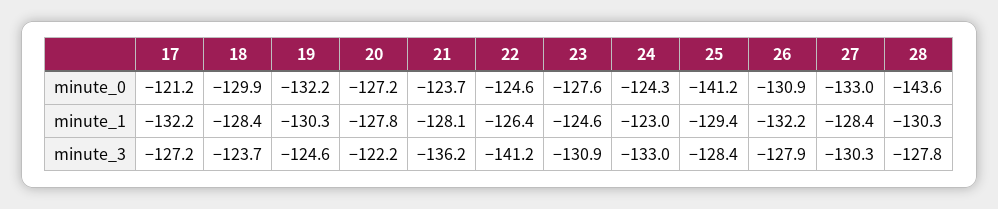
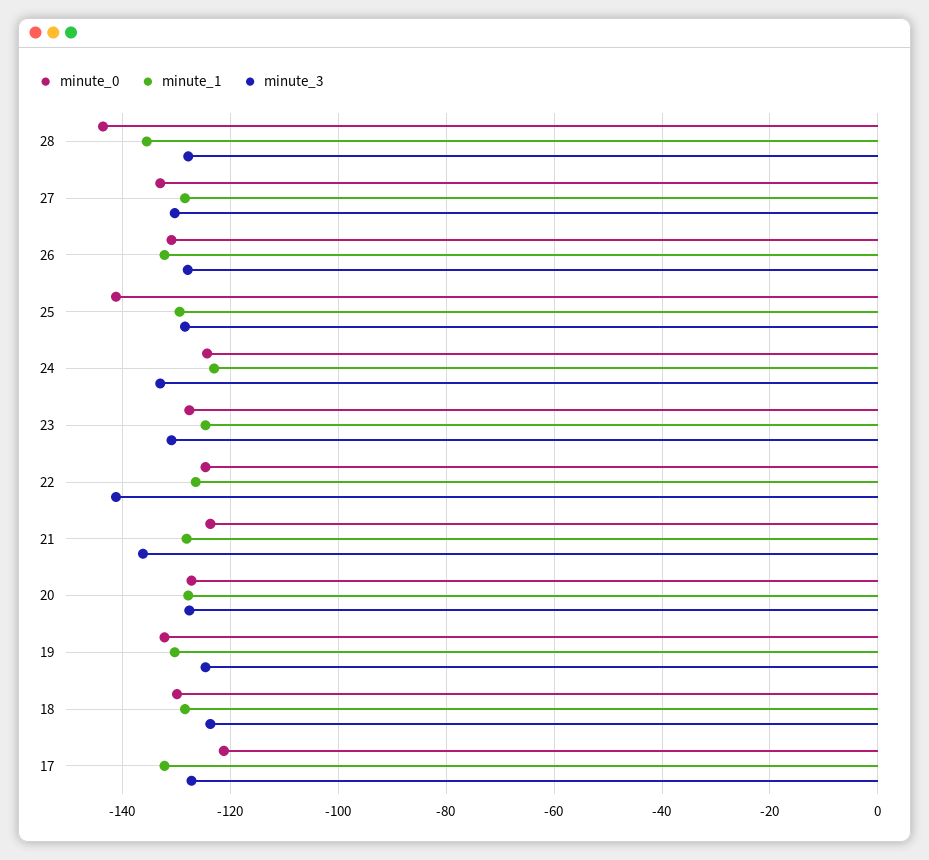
  {
    "minute_0": {
      "17": -121.2,
      "18": -129.9,
      "19": -132.2,
      "20": -127.2,
      "21": -123.7,
      "22": -124.6,
      "23": -127.6,
      "24": -124.3,
      "25": -141.2,
      "26": -130.9,
      "27": -133,
      "28": -143.6
    },
    "minute_1": {
      "17": -132.2,
      "18": -128.4,
      "19": -130.3,
      "20": -127.8,
      "21": -128.1,
      "22": -126.4,
      "23": -124.6,
      "24": -123,
      "25": -129.4,
      "26": -132.2,
      "27": -128.4,
-     "28": -130.3
+     "28": -136
    },
    "minute_3": {
      "17": -127.2,
      "18": -123.7,
      "19": -124.6,
-     "20": -122.2,
+     "20": -128,
      "21": -136.2,
      "22": -141.2,
      "23": -130.9,
      "24": -133,
      "25": -128.4,
      "26": -127.9,
      "27": -130.3,
      "28": -127.8
    }
  }

